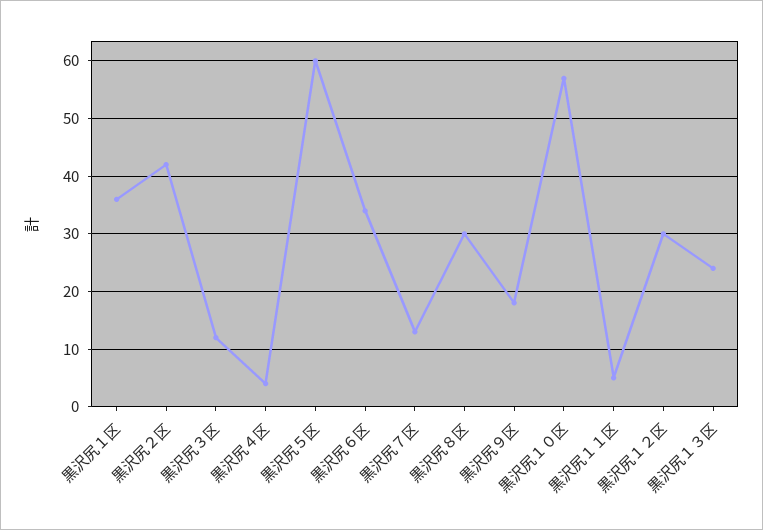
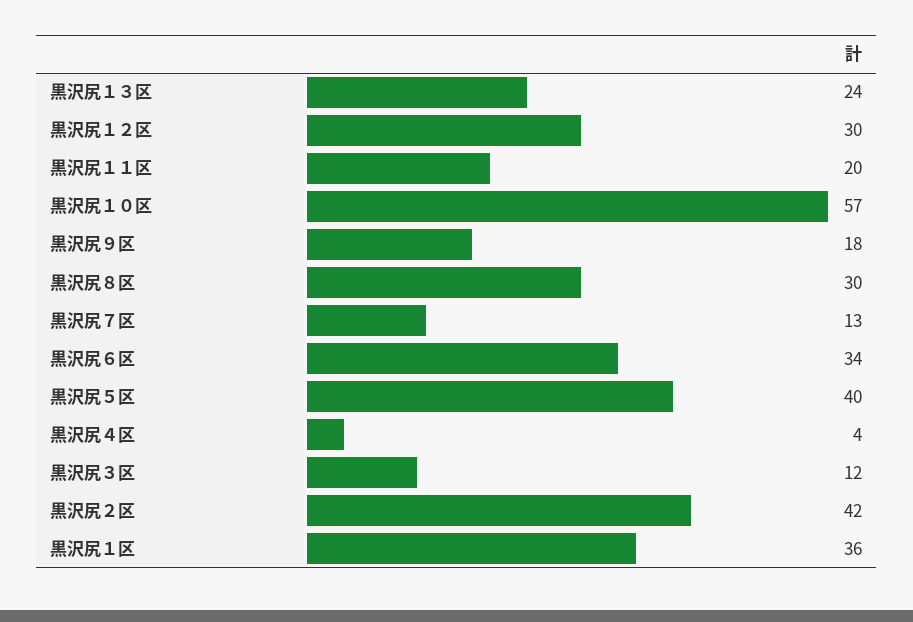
  {
    "黒沢尻１区": 36,
    "黒沢尻２区": 42,
    "黒沢尻３区": 12,
    "黒沢尻４区": 4,
-   "黒沢尻５区": 60,
+   "黒沢尻５区": 40,
    "黒沢尻６区": 34,
    "黒沢尻７区": 13,
    "黒沢尻８区": 30,
    "黒沢尻９区": 18,
    "黒沢尻１０区": 57,
-   "黒沢尻１１区": 5,
+   "黒沢尻１１区": 20,
    "黒沢尻１２区": 30,
    "黒沢尻１３区": 24
  }

